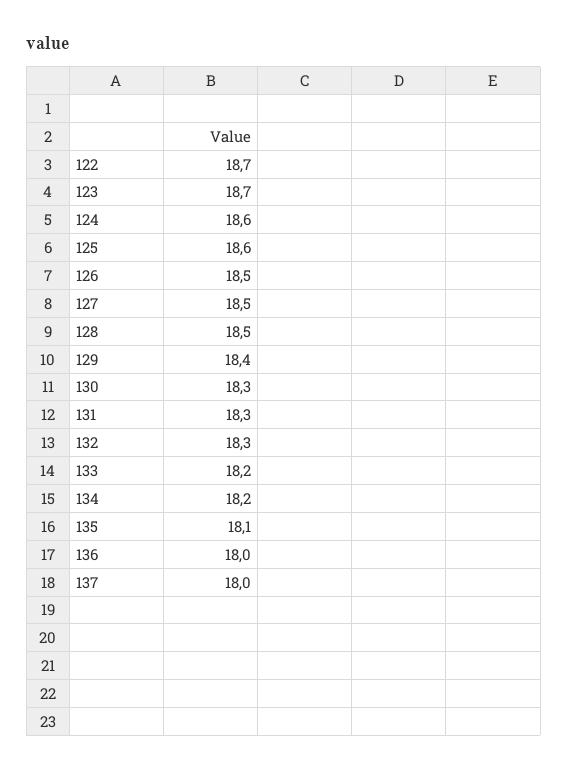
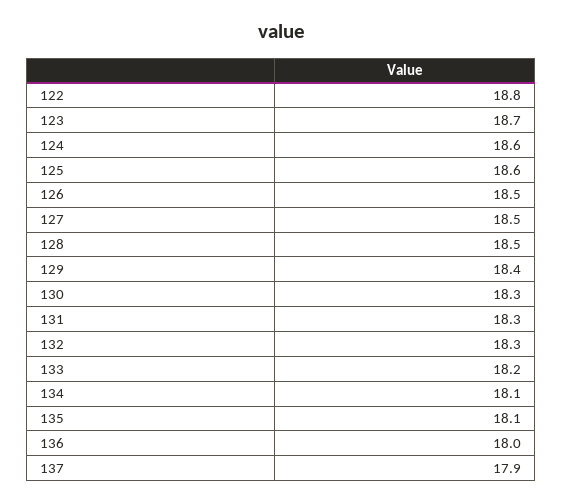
  {
-   "122": 18.7,
+   "122": 18.8,
    "123": 18.7,
    "124": 18.6,
    "125": 18.6,
    "126": 18.5,
    "127": 18.5,
    "128": 18.5,
    "129": 18.4,
    "130": 18.3,
    "131": 18.3,
    "132": 18.3,
    "133": 18.2,
-   "134": 18.2,
+   "134": 18.1,
    "135": 18.1,
    "136": 18,
-   "137": 18
+   "137": 17.9
  }

